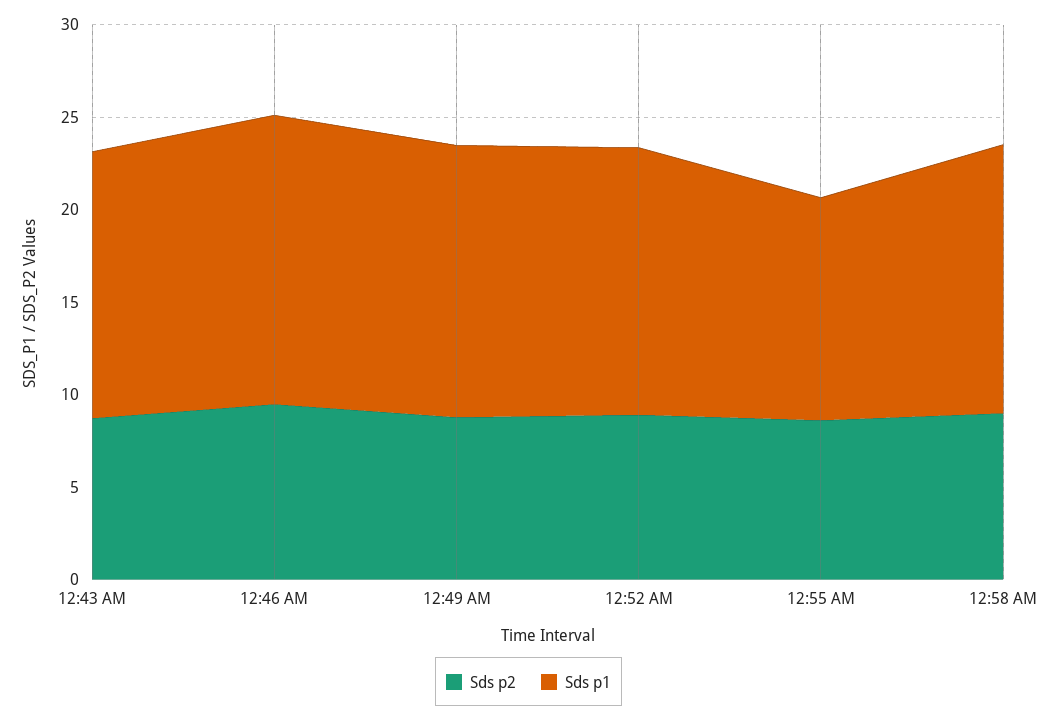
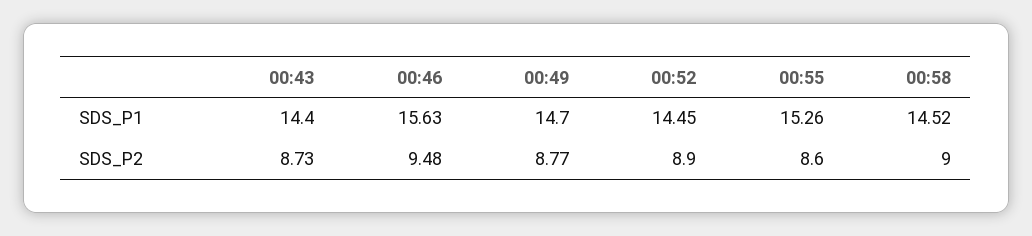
  {
    "Sds p2": {
      "12:43 AM": 8.73,
      "12:46 AM": 9.48,
      "12:49 AM": 8.77,
      "12:52 AM": 8.9,
      "12:55 AM": 8.6,
      "12:58 AM": 9
    },
    "Sds p1": {
      "12:43 AM": 14.4,
      "12:46 AM": 15.63,
      "12:49 AM": 14.7,
      "12:52 AM": 14.45,
-     "12:55 AM": 12,
+     "12:55 AM": 15.26,
      "12:58 AM": 14.52
    }
  }

